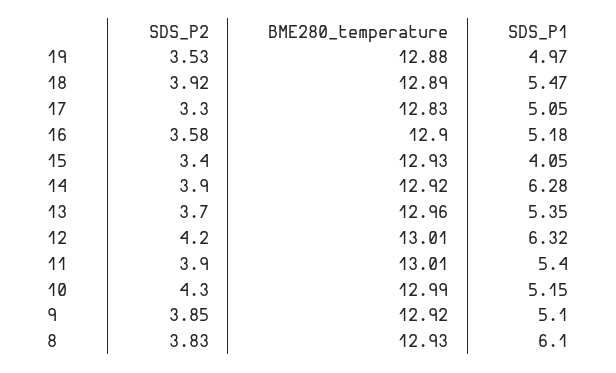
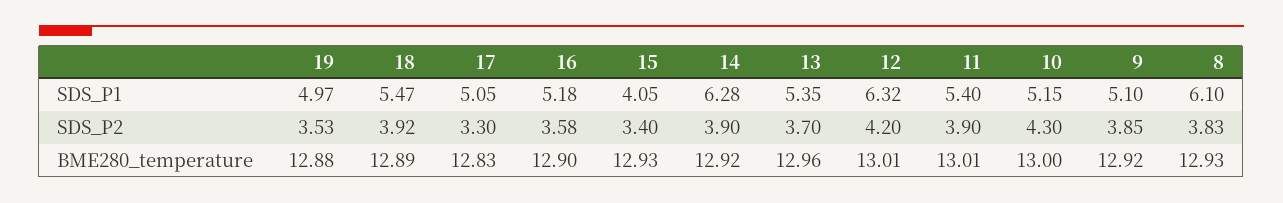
  {
    "SDS_P2": {
      "19": 3.53,
      "18": 3.92,
      "17": 3.3,
      "16": 3.58,
      "15": 3.4,
      "14": 3.9,
      "13": 3.7,
      "12": 4.2,
      "11": 3.9,
      "10": 4.3,
      "9": 3.85,
      "8": 3.83
    },
    "BME280_temperature": {
      "19": 12.88,
      "18": 12.89,
      "17": 12.83,
      "16": 12.9,
      "15": 12.93,
      "14": 12.92,
      "13": 12.96,
      "12": 13.01,
      "11": 13.01,
-     "10": 12.99,
+     "10": 13,
      "9": 12.92,
      "8": 12.93
    },
    "SDS_P1": {
      "19": 4.97,
      "18": 5.47,
      "17": 5.05,
      "16": 5.18,
      "15": 4.05,
      "14": 6.28,
      "13": 5.35,
      "12": 6.32,
      "11": 5.4,
      "10": 5.15,
      "9": 5.1,
      "8": 6.1
    }
  }

